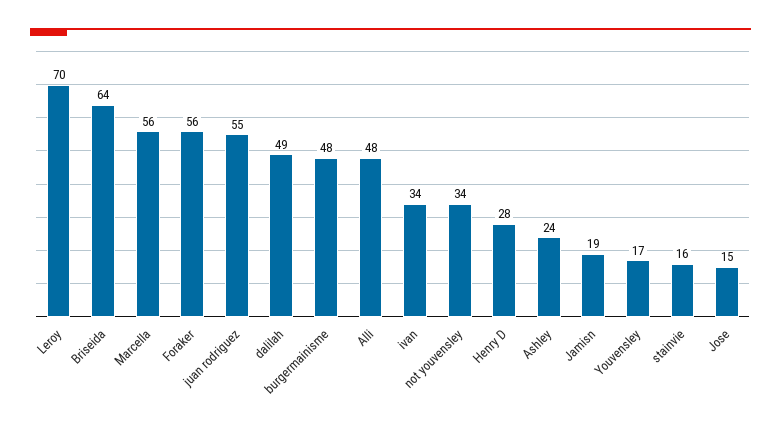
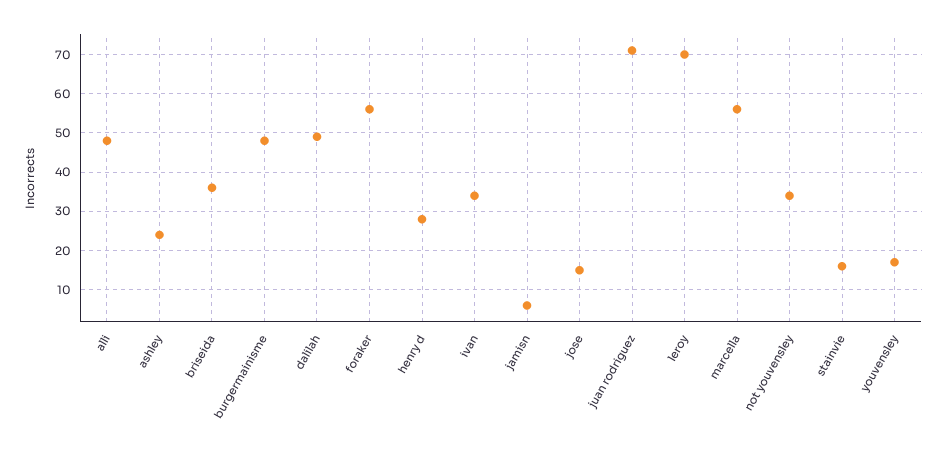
  {
    "Leroy": 70,
-   "Briseida": 64,
+   "Briseida": 35,
    "Marcella": 56,
    "Foraker": 56,
-   "juan rodriguez": 55,
+   "juan rodriguez": 70,
    "dalilah": 49,
    "burgermainisme": 48,
    "Alli": 48,
    "ivan": 34,
    "not youvensley": 34,
    "Henry D": 28,
    "Ashley": 24,
-   "Jamisn": 19,
+   "Jamisn": 5,
    "Youvensley": 17,
    "stainvie": 16,
    "Jose": 15
  }

